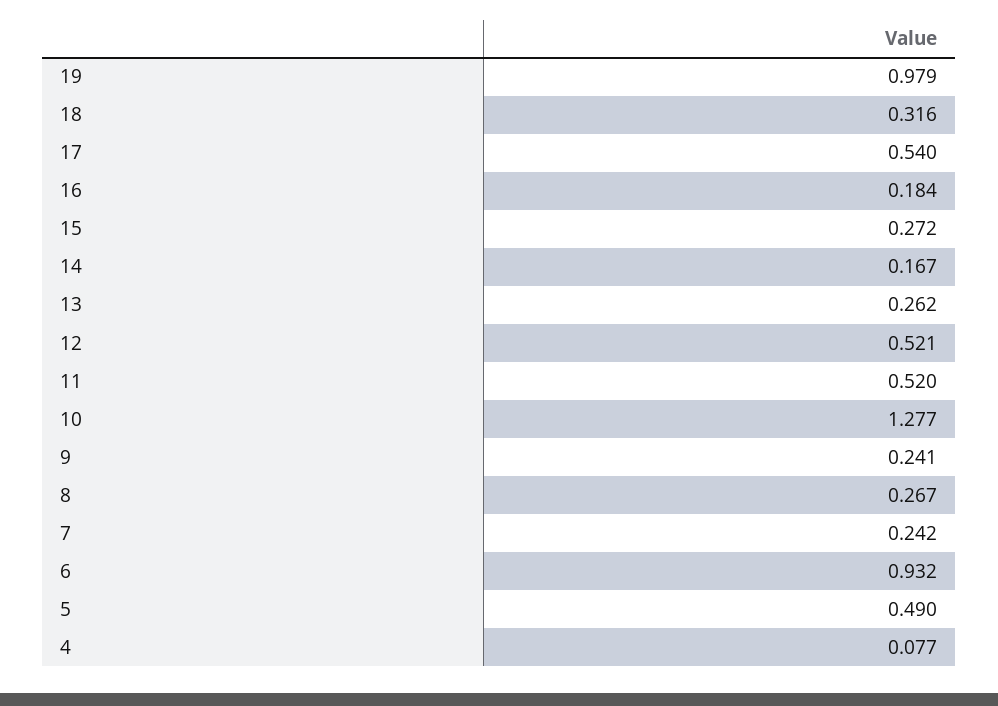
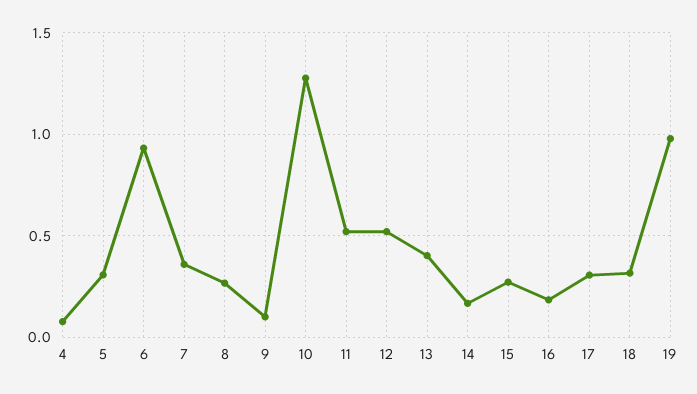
  {
    "19": 0.979,
    "18": 0.316,
-   "17": 0.54,
+   "17": 0.3,
    "16": 0.184,
    "15": 0.272,
    "14": 0.167,
-   "13": 0.262,
+   "13": 0.4,
    "12": 0.521,
    "11": 0.52,
    "10": 1.277,
-   "9": 0.241,
+   "9": 0.1,
    "8": 0.267,
-   "7": 0.242,
+   "7": 0.35,
    "6": 0.932,
-   "5": 0.49,
+   "5": 0.3,
    "4": 0.077
  }

